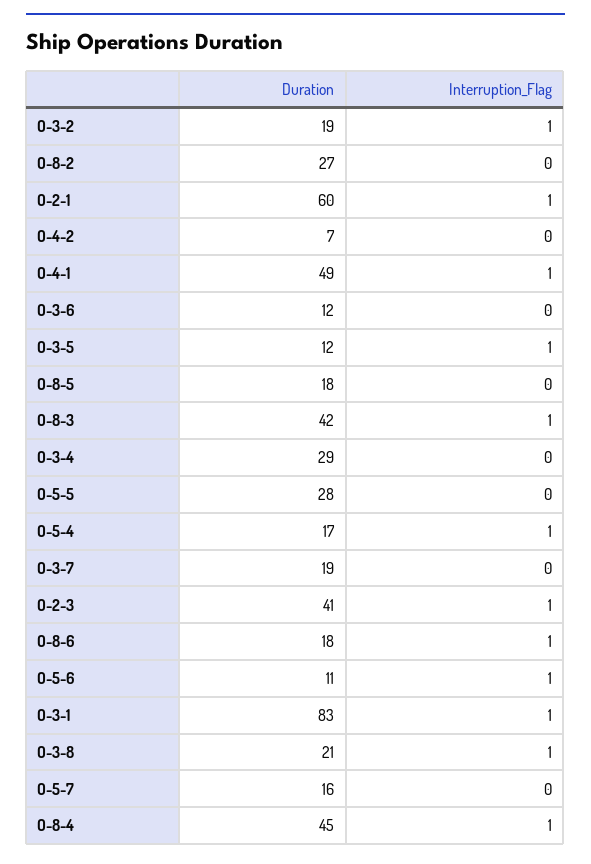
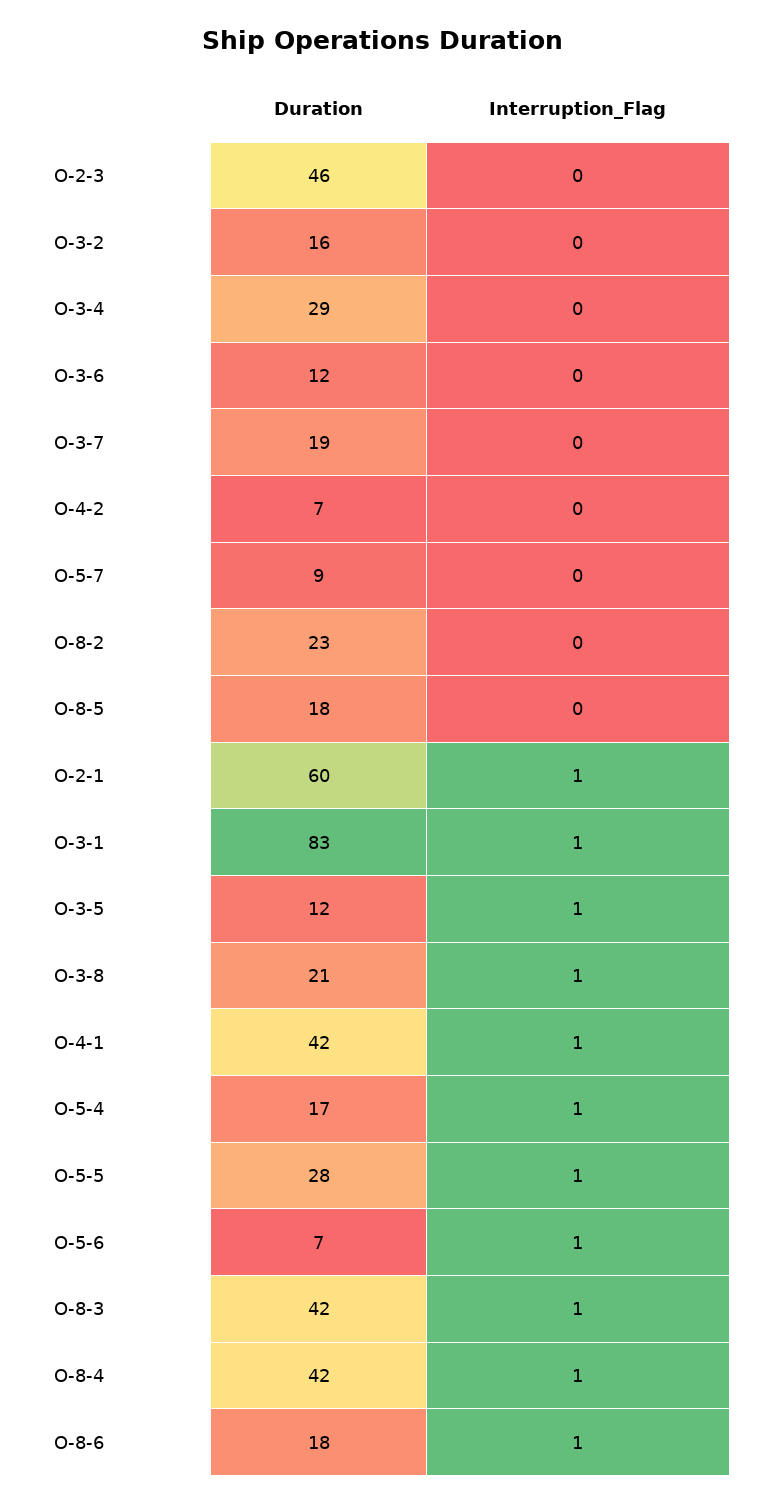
  {
    "Duration": {
-     "O-3-2": 19,
+     "O-3-2": 16,
-     "O-8-2": 27,
+     "O-8-2": 23,
      "O-2-1": 60,
      "O-4-2": 7,
-     "O-4-1": 49,
+     "O-4-1": 42,
      "O-3-6": 12,
      "O-3-5": 12,
      "O-8-5": 18,
      "O-8-3": 42,
      "O-3-4": 29,
      "O-5-5": 28,
      "O-5-4": 17,
      "O-3-7": 19,
-     "O-2-3": 41,
+     "O-2-3": 46,
      "O-8-6": 18,
-     "O-5-6": 11,
+     "O-5-6": 7,
      "O-3-1": 83,
      "O-3-8": 21,
-     "O-5-7": 16,
+     "O-5-7": 9,
-     "O-8-4": 45
+     "O-8-4": 42
    },
    "Interruption_Flag": {
-     "O-3-2": 1,
+     "O-3-2": 0,
      "O-8-2": 0,
      "O-2-1": 1,
      "O-4-2": 0,
      "O-4-1": 1,
      "O-3-6": 0,
      "O-3-5": 1,
      "O-8-5": 0,
      "O-8-3": 1,
      "O-3-4": 0,
-     "O-5-5": 0,
+     "O-5-5": 1,
      "O-5-4": 1,
      "O-3-7": 0,
-     "O-2-3": 1,
+     "O-2-3": 0,
      "O-8-6": 1,
      "O-5-6": 1,
      "O-3-1": 1,
      "O-3-8": 1,
      "O-5-7": 0,
      "O-8-4": 1
    }
  }

